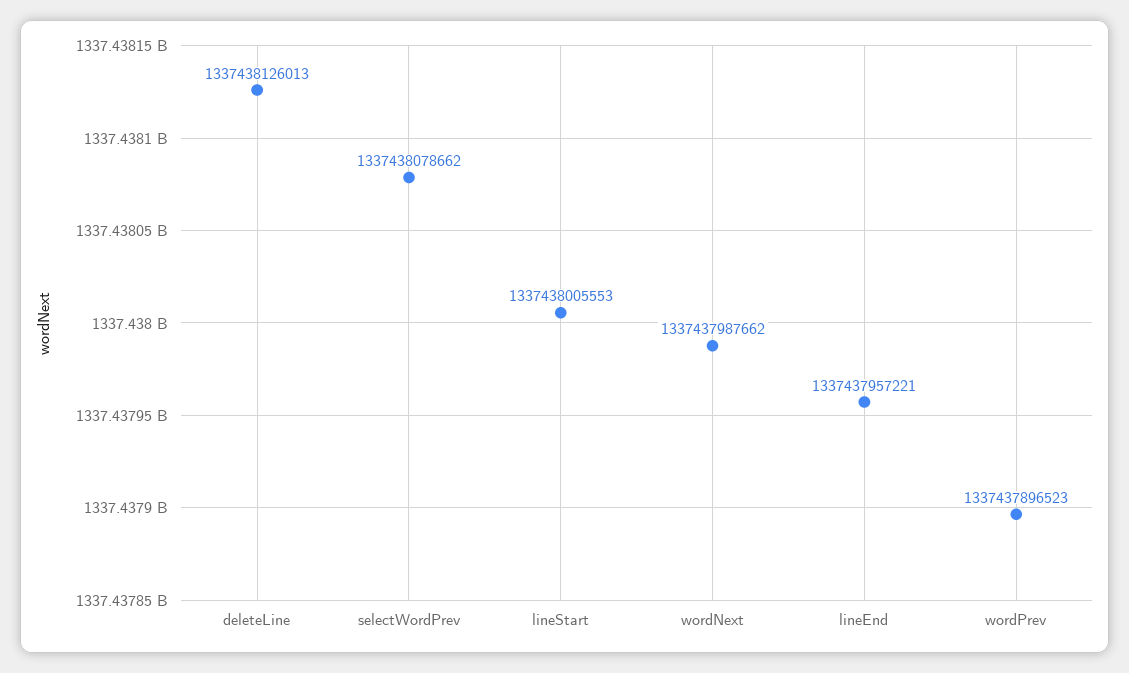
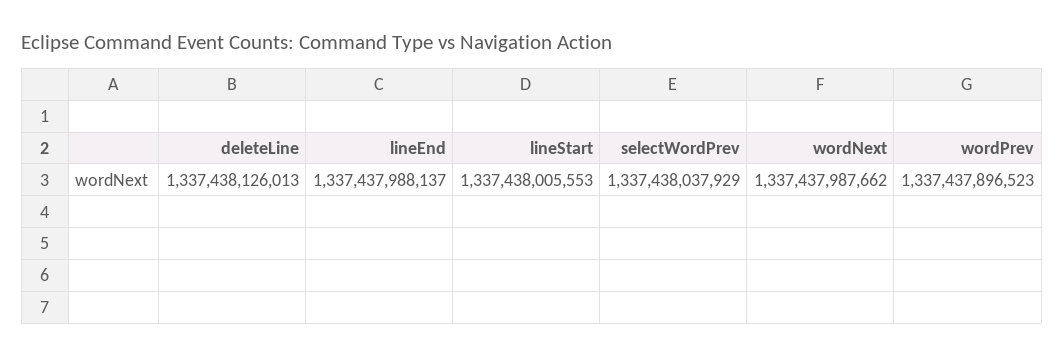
  {
    "deleteLine": 1337438126013,
-   "selectWordPrev": 1337438078662,
+   "selectWordPrev": 1337438037929,
    "lineStart": 1337438005553,
    "wordNext": 1337437987662,
-   "lineEnd": 1337437957221,
+   "lineEnd": 1337437988137,
    "wordPrev": 1337437896523
  }

